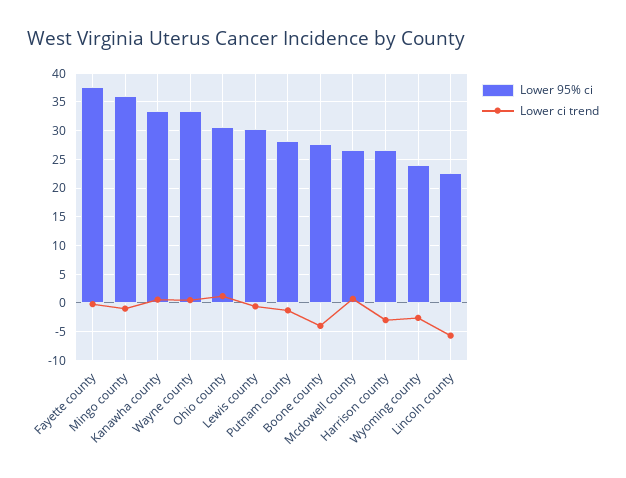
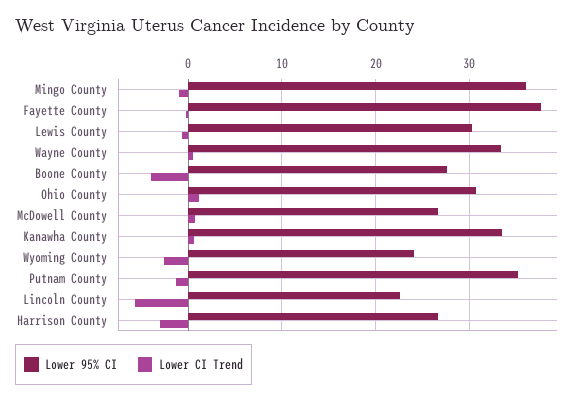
  {
    "Lower 95% ci": {
      "Fayette county": 38,
      "Mingo county": 36,
      "Kanawha county": 34,
      "Wayne county": 33,
      "Ohio county": 31,
      "Lewis county": 30,
-     "Putnam county": 27.5,
+     "Putnam county": 35,
      "Boone county": 28,
      "Mcdowell county": 27,
      "Harrison county": 27,
      "Wyoming county": 24,
      "Lincoln county": 23
    },
    "Lower ci trend": {
      "Fayette county": 0,
      "Mingo county": -1,
      "Kanawha county": 1,
      "Wayne county": 1,
      "Ohio county": 1,
      "Lewis county": -1,
      "Putnam county": -1,
      "Boone county": -4,
      "Mcdowell county": 1,
      "Harrison county": -3,
      "Wyoming county": -3,
      "Lincoln county": -6
    }
  }

